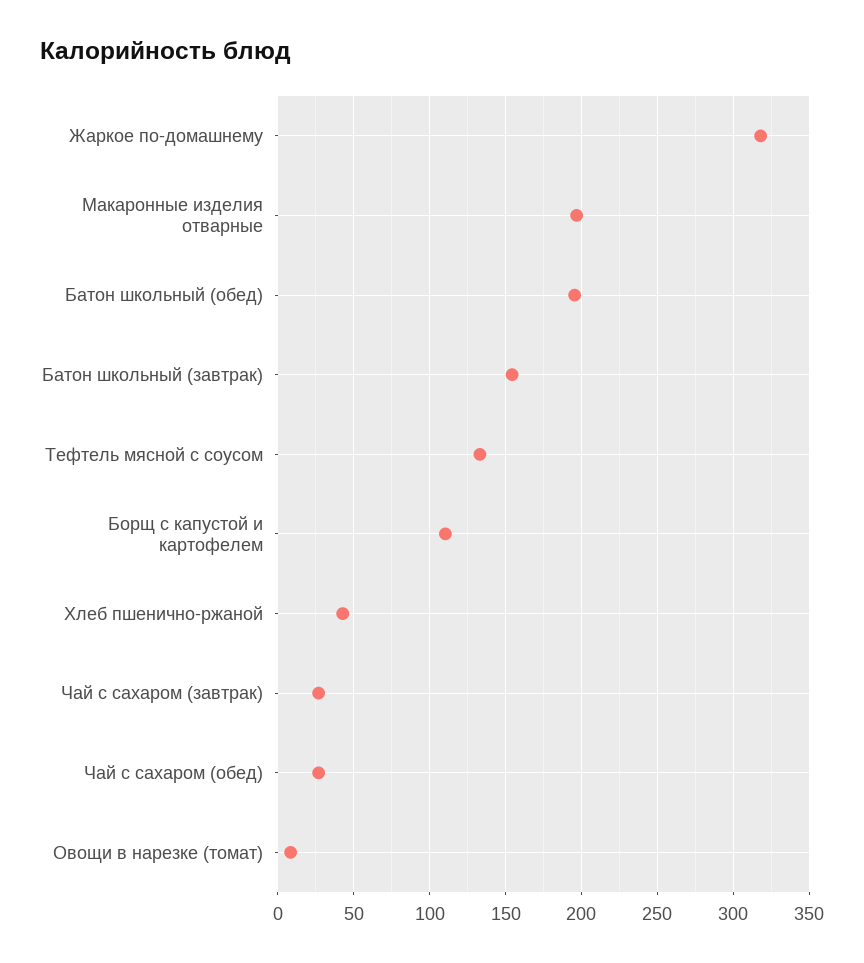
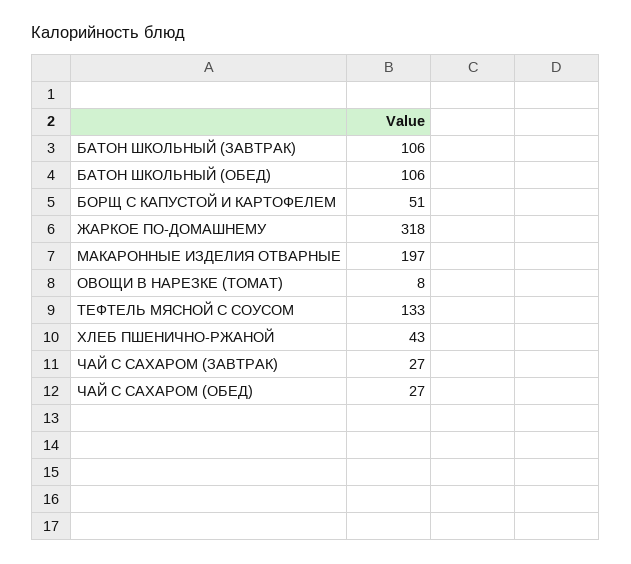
  {
    "Жаркое по-домашнему": 318,
    "Макаронные изделия отварные": 197,
-   "Батон школьный (обед)": 195,
+   "Батон школьный (обед)": 106,
-   "Батон школьный (завтрак)": 155,
+   "Батон школьный (завтрак)": 106,
    "Тефтель мясной с соусом": 133,
-   "Борщ с капустой и картофелем": 110,
+   "Борщ с капустой и картофелем": 51,
    "Хлеб пшенично-ржаной": 43,
    "Чай с сахаром (завтрак)": 27,
    "Чай с сахаром (обед)": 27,
    "Овощи в нарезке (томат)": 8
  }

